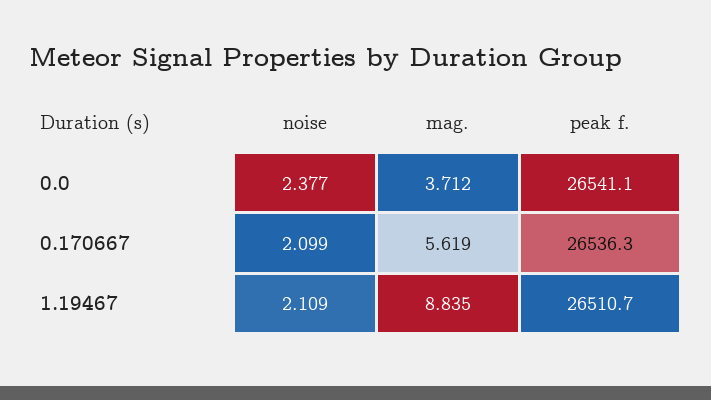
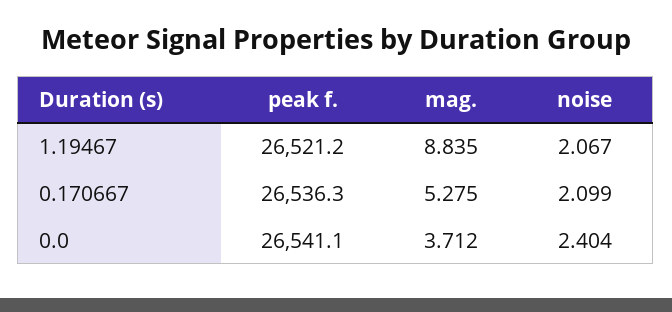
  {
    "noise": {
-     "0.0": 2.377,
+     "0.0": 2.404,
      "0.170667": 2.099,
-     "1.19467": 2.109
+     "1.19467": 2.067
    },
    "mag.": {
      "0.0": 3.712,
-     "0.170667": 5.619,
+     "0.170667": 5.275,
      "1.19467": 8.835
    },
    "peak f.": {
      "0.0": 26541.1,
      "0.170667": 26536.3,
-     "1.19467": 26510.7
+     "1.19467": 26521.2
    }
  }

